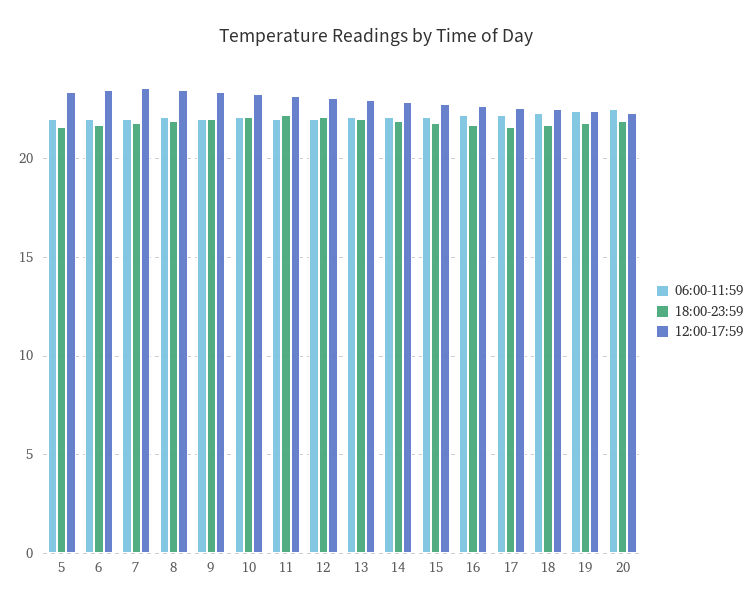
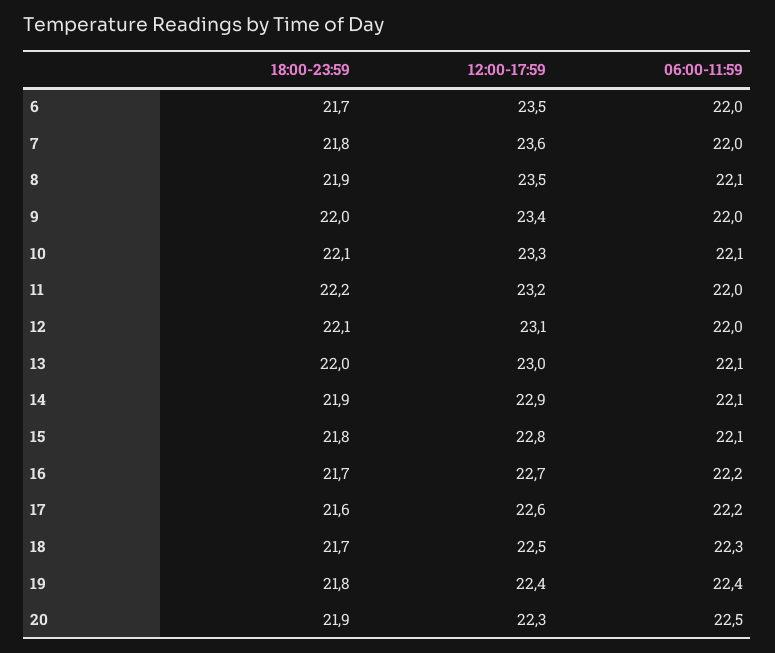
  {
    "06:00-11:59": {
-     "5": 22,
      "6": 22,
      "7": 22,
      "8": 22.1,
      "9": 22,
      "10": 22.1,
      "11": 22,
      "12": 22,
      "13": 22.1,
      "14": 22.1,
      "15": 22.1,
      "16": 22.2,
      "17": 22.2,
      "18": 22.3,
      "19": 22.4,
      "20": 22.5
    },
    "18:00-23:59": {
-     "5": 21.5,
      "6": 21.7,
      "7": 21.8,
      "8": 21.9,
      "9": 22,
      "10": 22.1,
      "11": 22.2,
      "12": 22.1,
      "13": 22,
      "14": 21.9,
      "15": 21.8,
      "16": 21.7,
      "17": 21.6,
      "18": 21.7,
      "19": 21.8,
      "20": 21.9
    },
    "12:00-17:59": {
-     "5": 23.5,
      "6": 23.5,
      "7": 23.6,
      "8": 23.5,
      "9": 23.4,
      "10": 23.3,
      "11": 23.2,
      "12": 23.1,
      "13": 23,
      "14": 22.9,
      "15": 22.8,
      "16": 22.7,
      "17": 22.6,
      "18": 22.5,
      "19": 22.4,
      "20": 22.3
    }
  }

